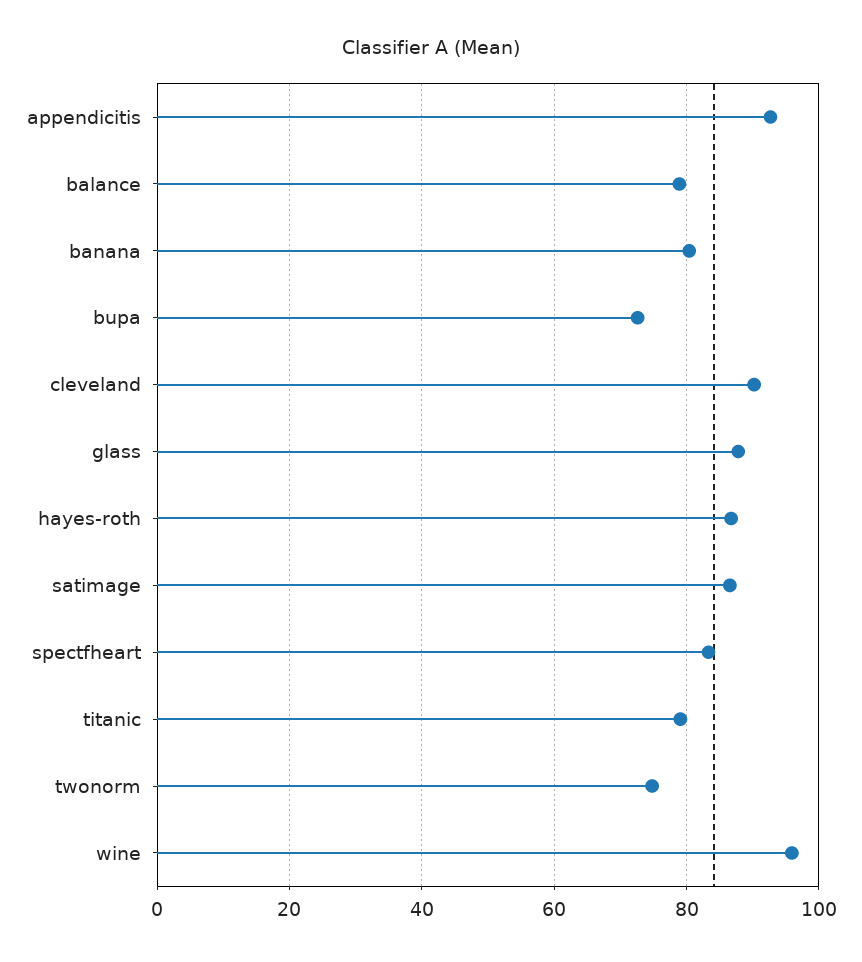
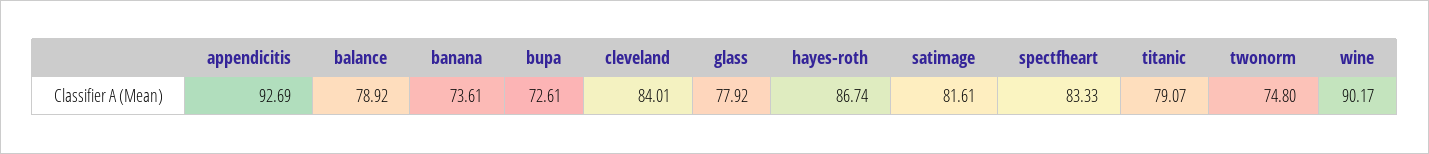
  {
    "appendicitis": 92.69,
    "balance": 78.92,
-   "banana": 80,
+   "banana": 73.61,
    "bupa": 72.61,
-   "cleveland": 90,
+   "cleveland": 84.01,
-   "glass": 88,
+   "glass": 77.92,
    "hayes-roth": 86.74,
-   "satimage": 86,
+   "satimage": 81.61,
    "spectfheart": 83.33,
    "titanic": 79.07,
    "twonorm": 74.8,
-   "wine": 96
+   "wine": 90.17
  }

